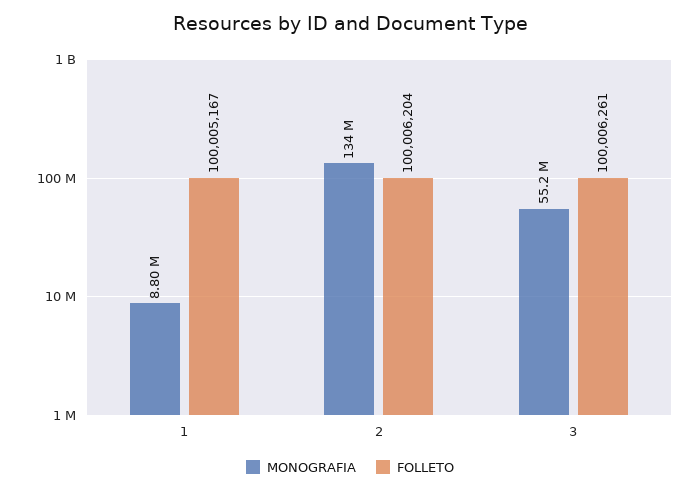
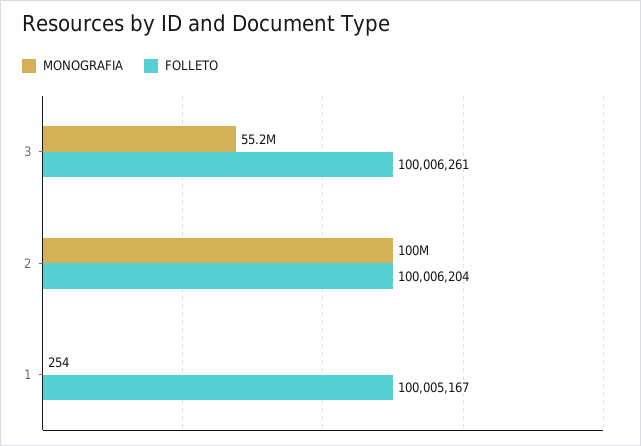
  {
    "MONOGRAFIA": {
-     "1": 8800000,
+     "1": 254,
-     "2": 134000000,
+     "2": 100000000,
      "3": 55200000
    },
    "FOLLETO": {
      "1": 100005167,
      "2": 100006204,
      "3": 100006261
    }
  }

